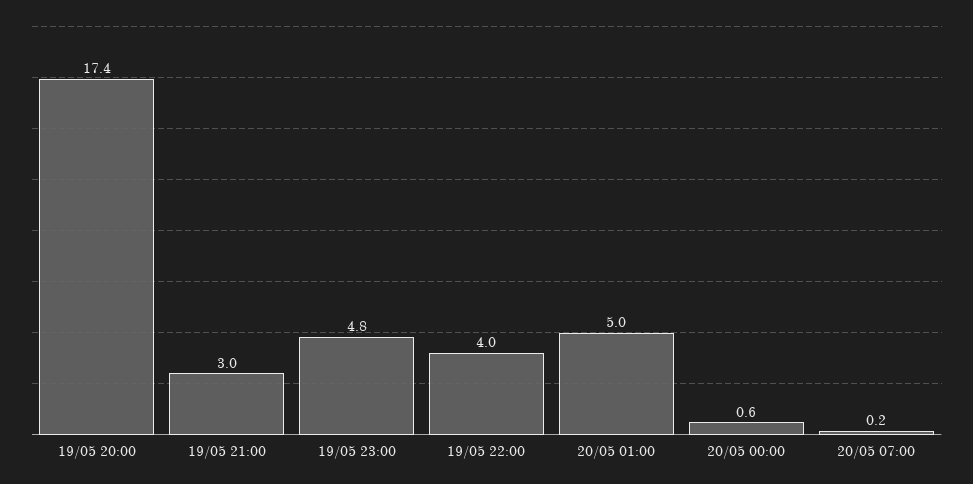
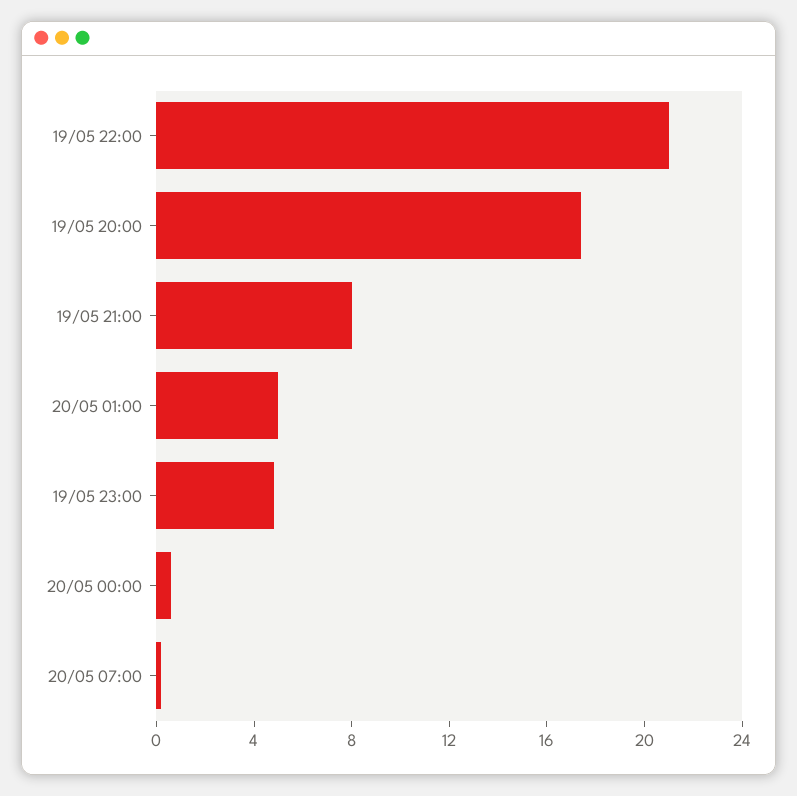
  {
    "19/05 20:00": 17.4,
-   "19/05 21:00": 3,
+   "19/05 21:00": 8,
    "19/05 23:00": 4.8,
-   "19/05 22:00": 4,
+   "19/05 22:00": 21,
    "20/05 01:00": 5,
    "20/05 00:00": 0.6,
    "20/05 07:00": 0.2
  }

